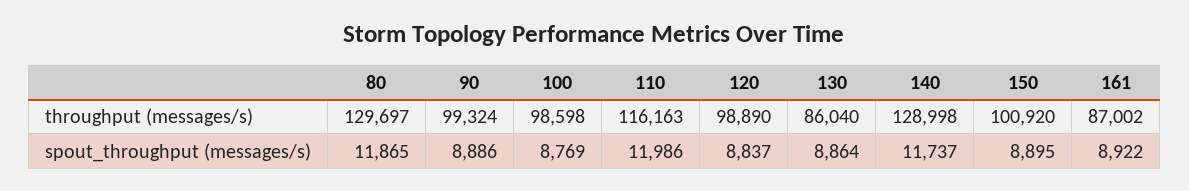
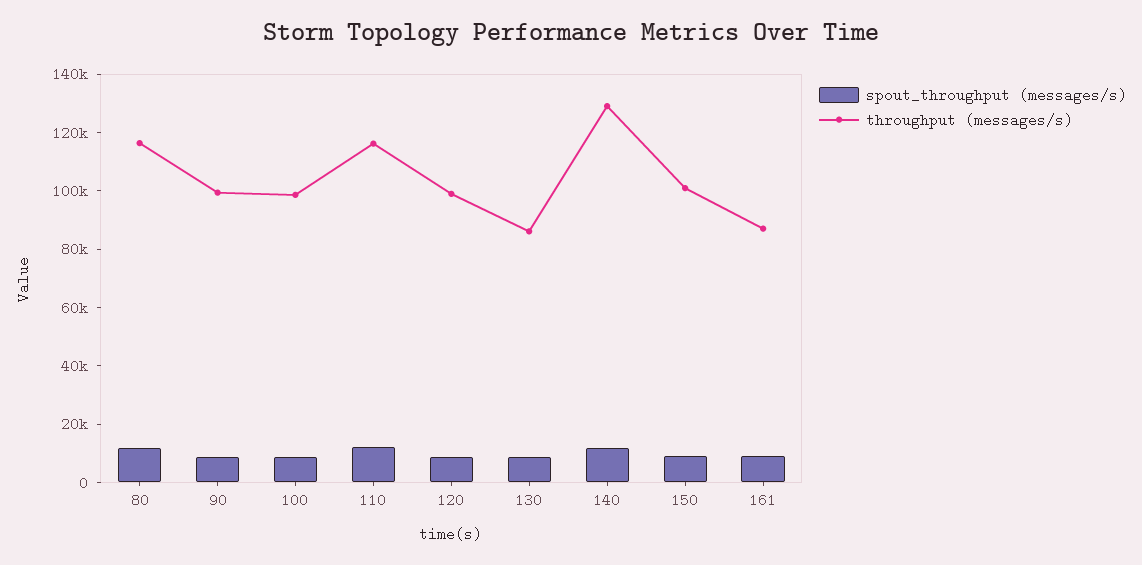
  {
    "throughput (messages/s)": {
-     "80": 129697,
+     "80": 115000,
      "90": 99324,
      "100": 98598,
      "110": 116163,
      "120": 98890,
      "130": 86040,
      "140": 128998,
      "150": 100920,
      "161": 87002
    },
    "spout_throughput (messages/s)": {
      "80": 11865,
      "90": 8886,
      "100": 8769,
      "110": 11986,
      "120": 8837,
      "130": 8864,
      "140": 11737,
      "150": 8895,
      "161": 8922
    }
  }

